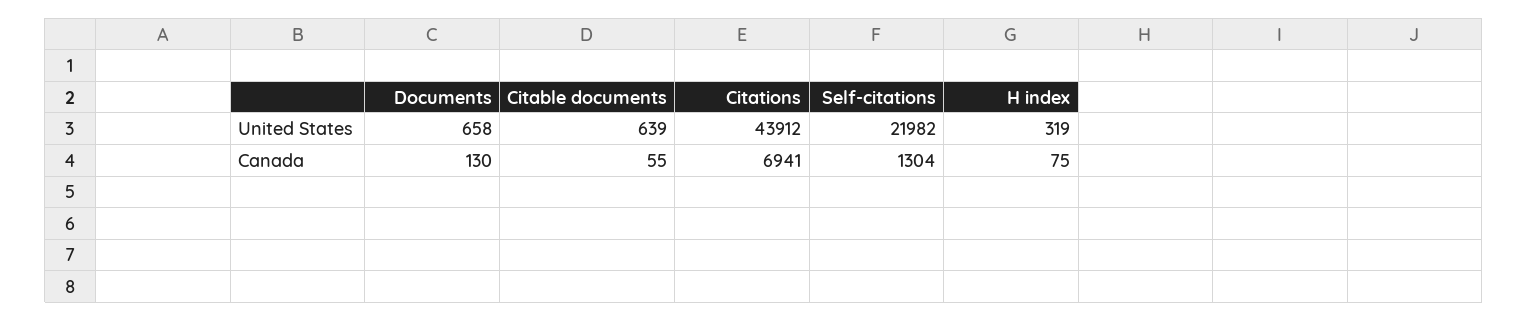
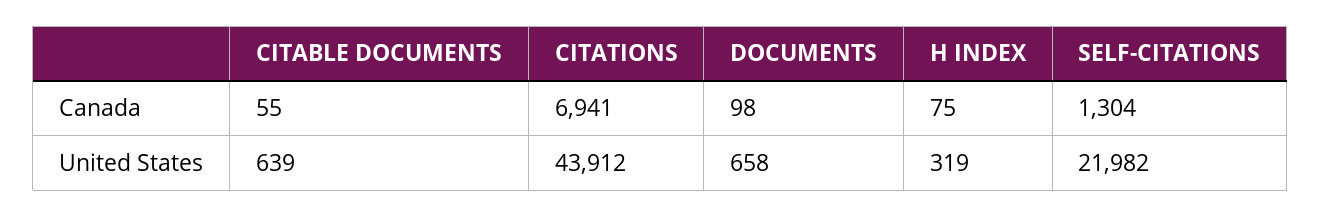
  {
    "Documents": {
      "United States": 658,
-     "Canada": 130
+     "Canada": 98
    },
    "Citable documents": {
      "United States": 639,
      "Canada": 55
    },
    "Citations": {
      "United States": 43912,
      "Canada": 6941
    },
    "Self-citations": {
      "United States": 21982,
      "Canada": 1304
    },
    "H index": {
      "United States": 319,
      "Canada": 75
    }
  }

